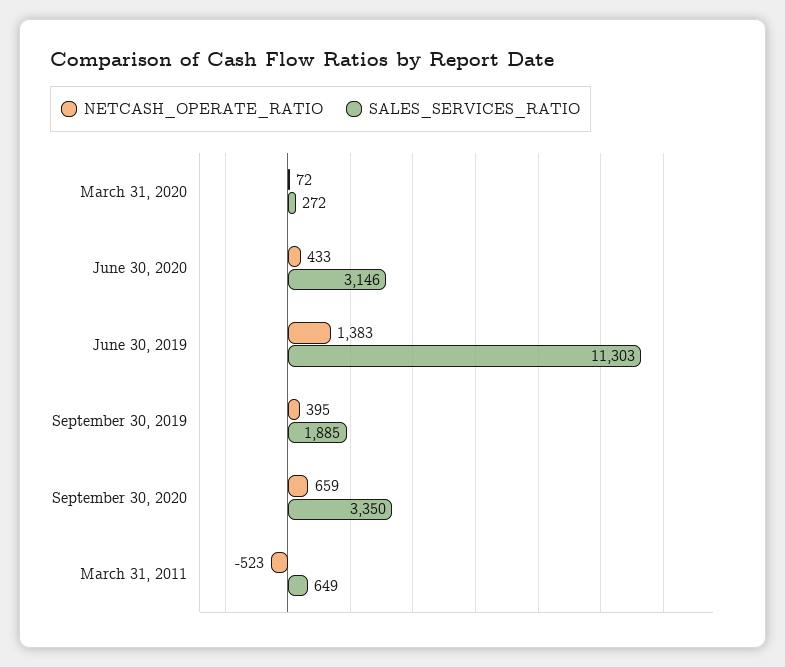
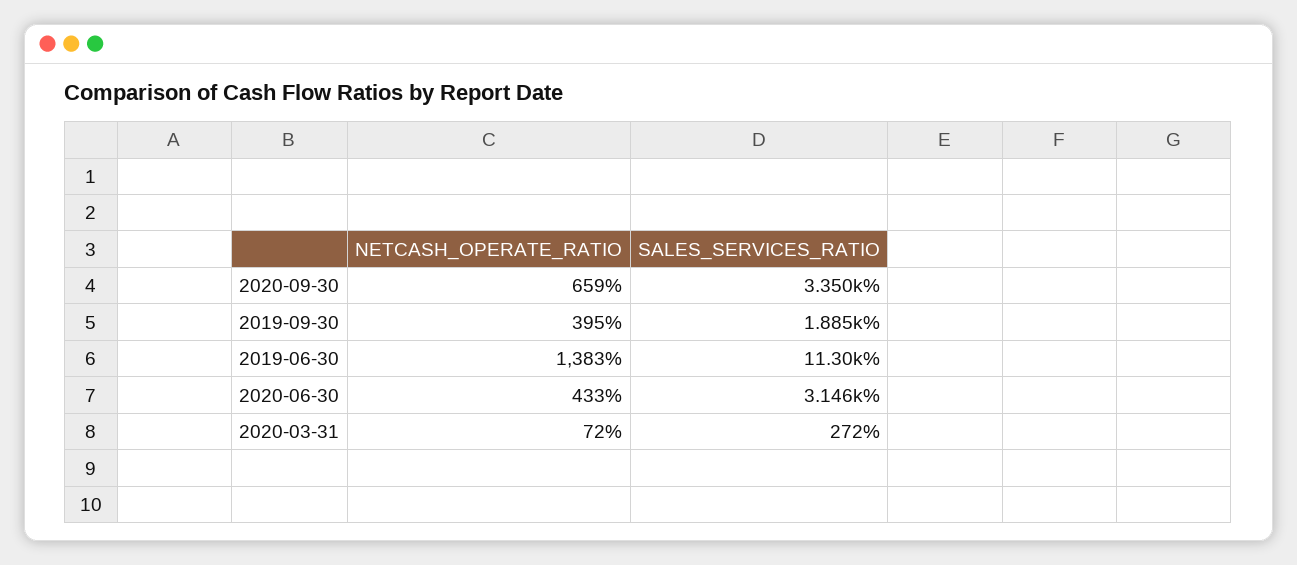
  {
    "NETCASH_OPERATE_RATIO": {
      "March 31, 2020": 72,
      "June 30, 2020": 433,
      "June 30, 2019": 1383,
      "September 30, 2019": 395,
-     "September 30, 2020": 659,
+     "September 30, 2020": 659
-     "March 31, 2011": -523
    },
    "SALES_SERVICES_RATIO": {
      "March 31, 2020": 272,
      "June 30, 2020": 3146,
      "June 30, 2019": 11303,
      "September 30, 2019": 1885,
-     "September 30, 2020": 3350,
+     "September 30, 2020": 3350
-     "March 31, 2011": 649
    }
  }

